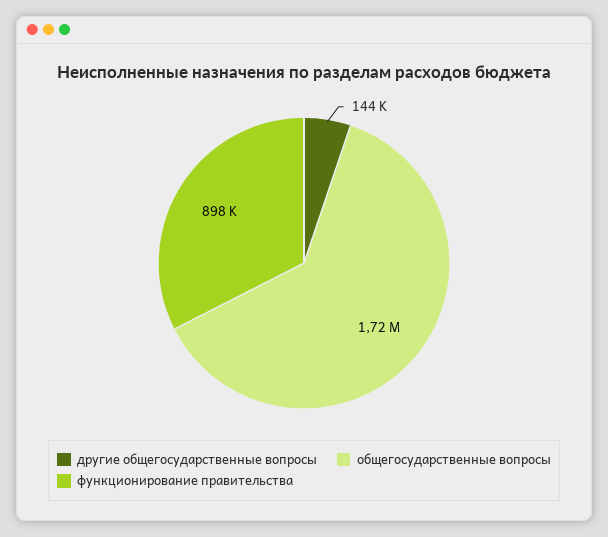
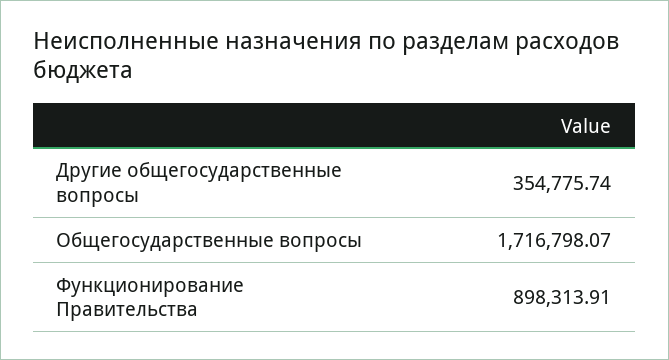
  {
-   "другие общегосударственные вопросы": 144000,
+   "другие общегосударственные вопросы": 354775.74,
    "общегосударственные вопросы": 1716798.07,
    "функционирование правительства": 898313.91
  }

